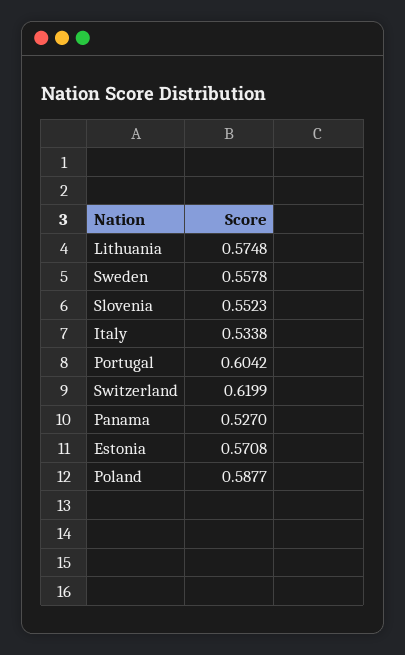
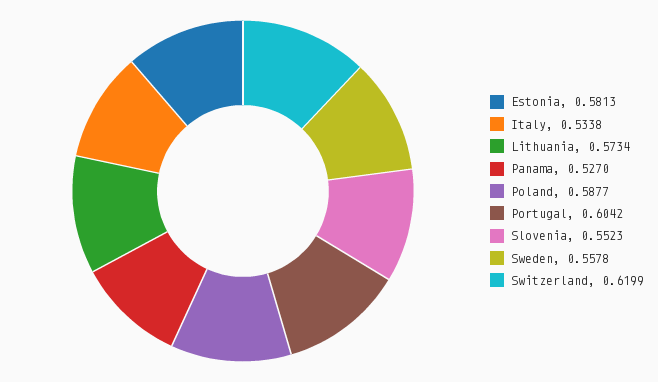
  {
-   "Lithuania": 0.5748,
+   "Lithuania": 0.5734,
    "Sweden": 0.5578,
    "Slovenia": 0.5523,
    "Italy": 0.5338,
    "Portugal": 0.6042,
    "Switzerland": 0.6199,
    "Panama": 0.527,
-   "Estonia": 0.5708,
+   "Estonia": 0.5813,
    "Poland": 0.5877
  }

